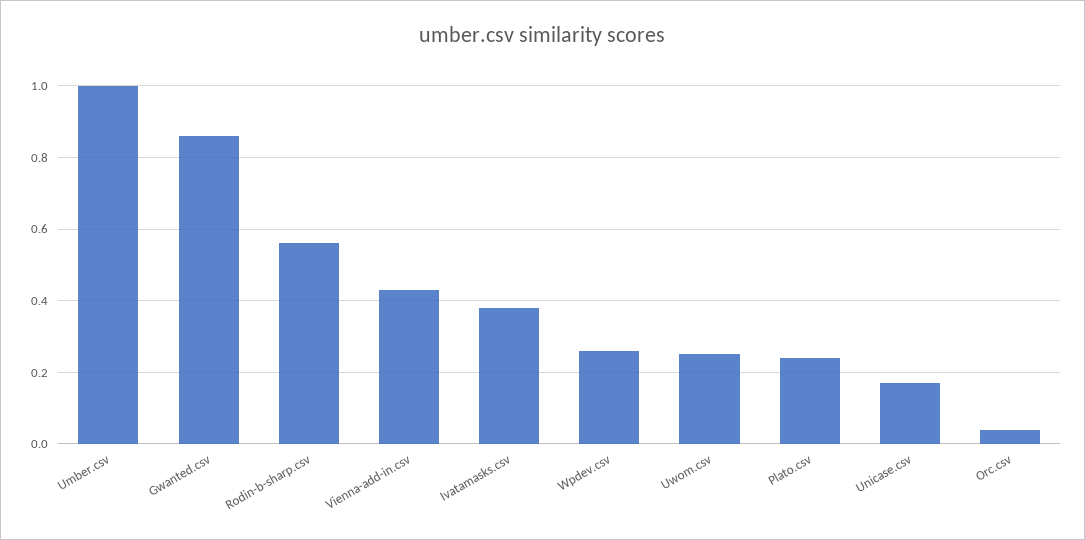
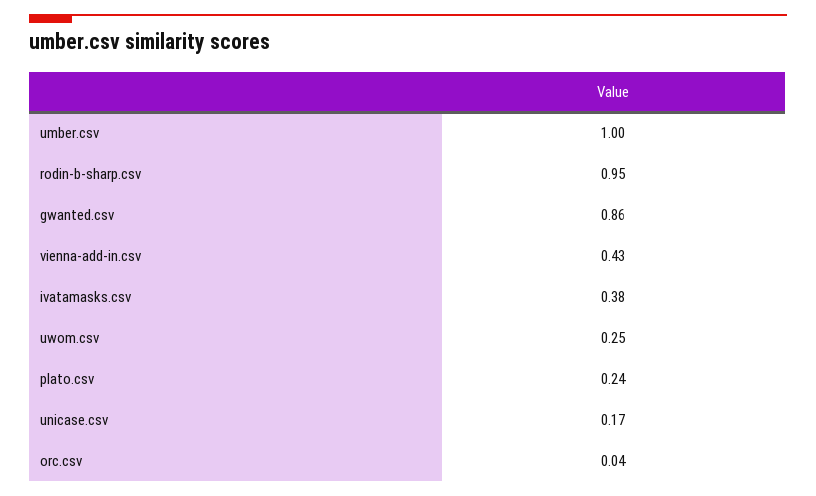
  {
    "Umber.csv": 1,
    "Gwanted.csv": 0.86,
-   "Rodin-b-sharp.csv": 0.55,
+   "Rodin-b-sharp.csv": 0.95,
    "Vienna-add-in.csv": 0.43,
    "Ivatamasks.csv": 0.38,
-   "Wpdev.csv": 0.25,
    "Uwom.csv": 0.25,
    "Plato.csv": 0.24,
    "Unicase.csv": 0.17,
    "Orc.csv": 0.04
  }

